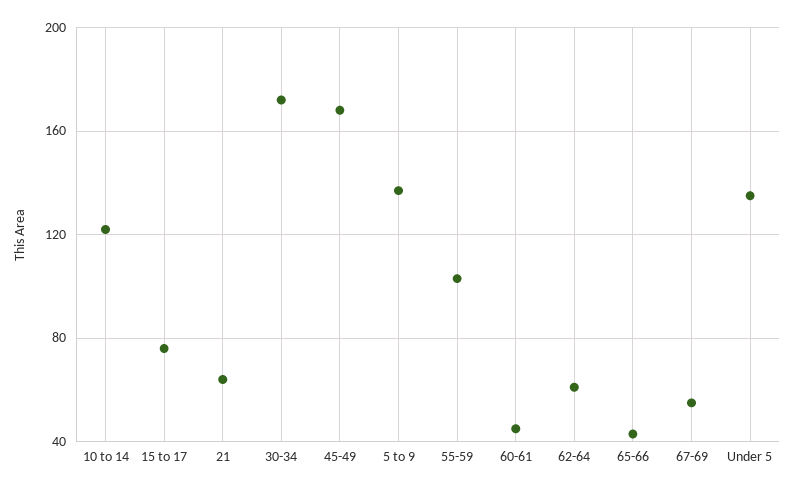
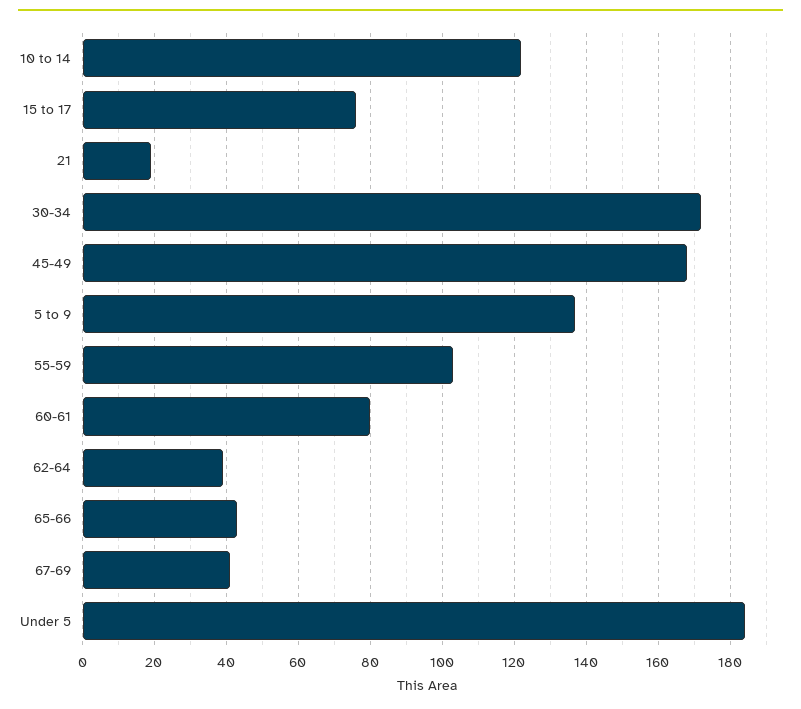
  {
    "10 to 14": 120,
    "15 to 17": 75,
-   "21": 65,
+   "21": 20,
    "30-34": 170,
    "45-49": 170,
    "5 to 9": 135,
    "55-59": 105,
-   "60-61": 45,
+   "60-61": 80,
-   "62-64": 60,
+   "62-64": 40,
    "65-66": 45,
-   "67-69": 55,
+   "67-69": 40,
-   "Under 5": 135
+   "Under 5": 185
  }

